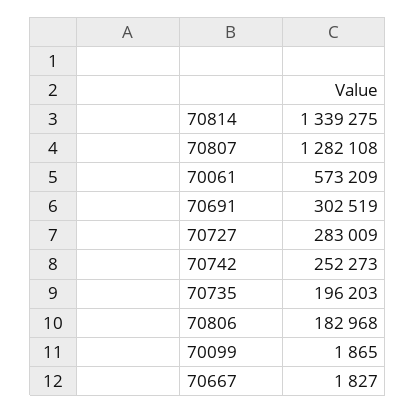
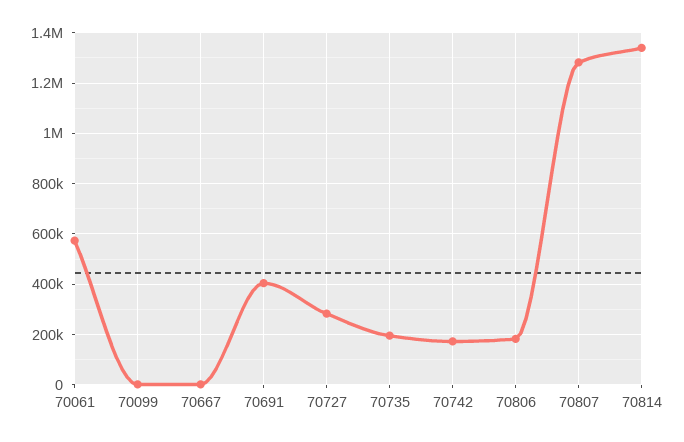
  {
    "70814": 1339275,
    "70807": 1282108,
    "70061": 573209,
-   "70691": 302519,
+   "70691": 400000,
    "70727": 283009,
-   "70742": 252273,
+   "70742": 175000,
    "70735": 196203,
    "70806": 182968,
    "70099": 1865,
    "70667": 1827
  }

